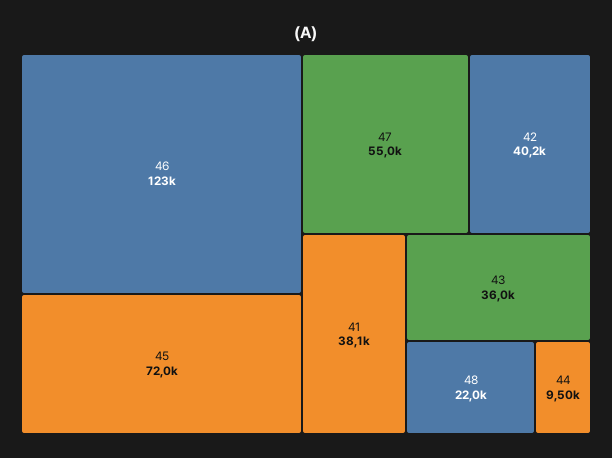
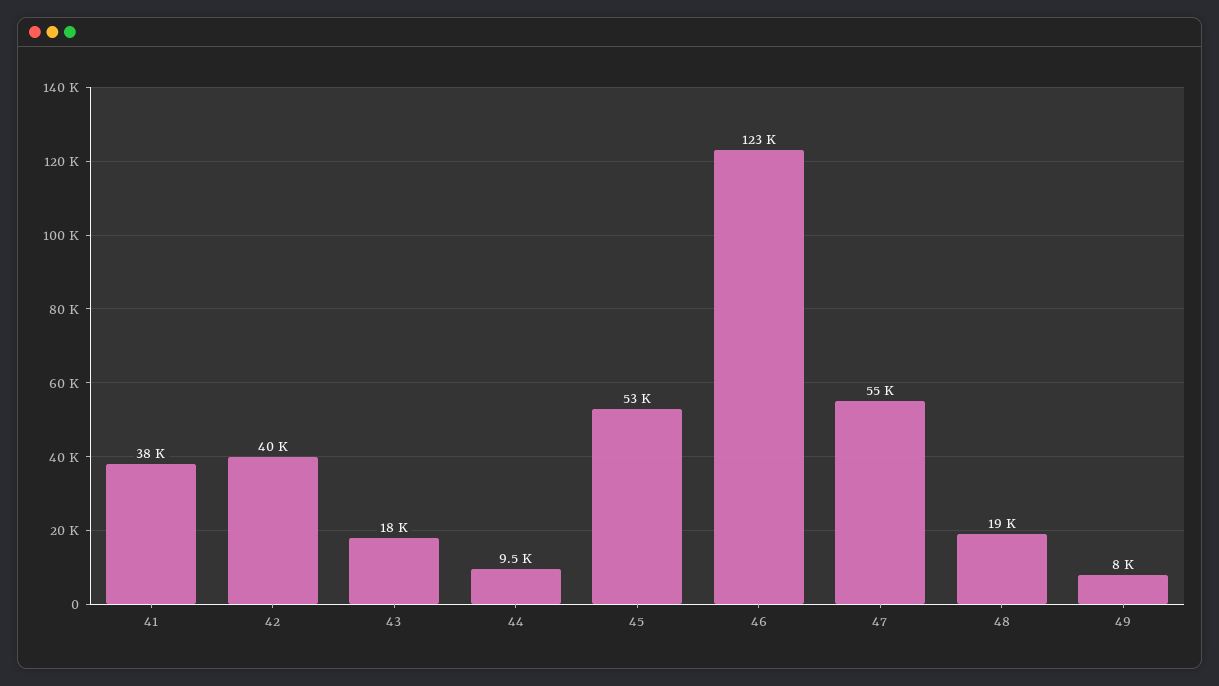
  {
    "46": 123000,
-   "45": 72000,
+   "45": 53000,
    "47": 55000,
    "42": 40200,
    "41": 38100,
-   "43": 36000,
+   "43": 18000,
-   "48": 22000,
+   "48": 19000,
-   "44": 9500
+   "44": 9500,
+   "49": 8000
  }

